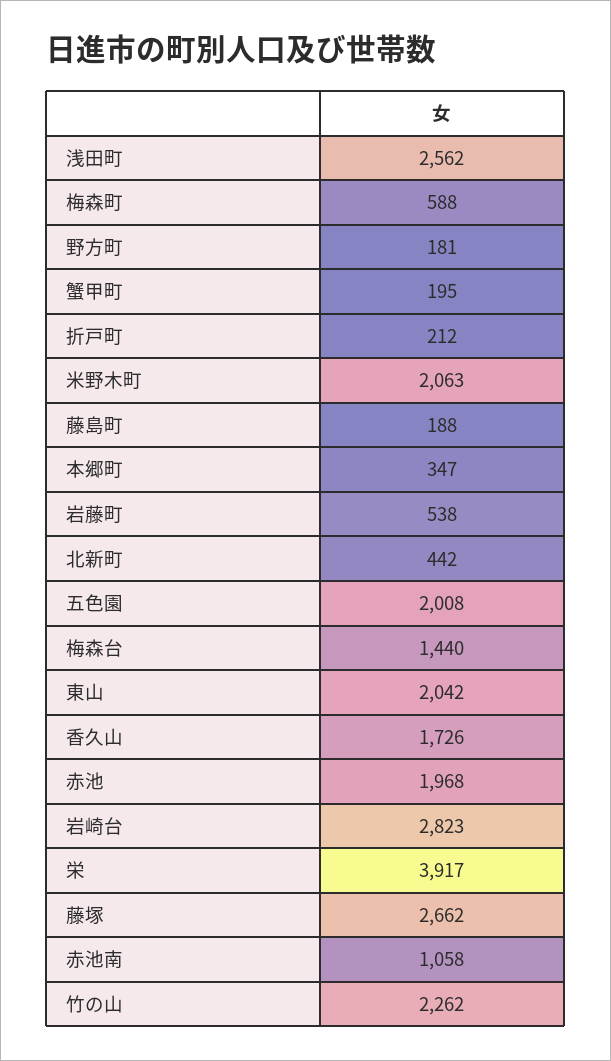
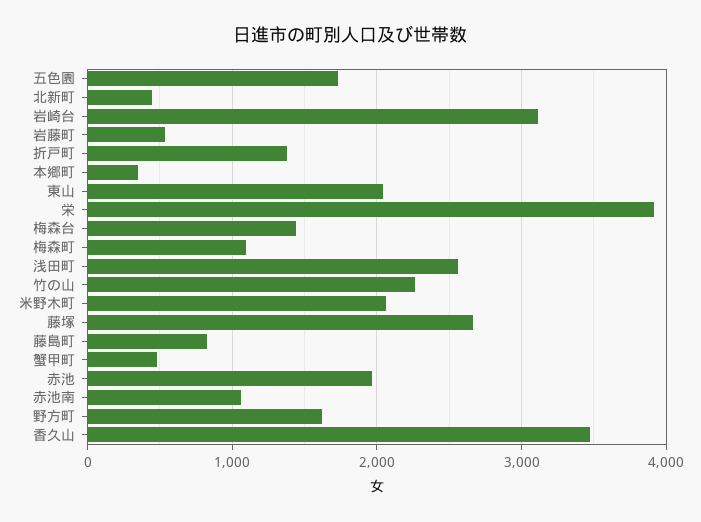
  {
    "浅田町": 2562,
-   "梅森町": 588,
+   "梅森町": 1100,
-   "野方町": 181,
+   "野方町": 1600,
-   "蟹甲町": 195,
+   "蟹甲町": 500,
-   "折戸町": 212,
+   "折戸町": 1400,
    "米野木町": 2063,
-   "藤島町": 188,
+   "藤島町": 800,
    "本郷町": 347,
    "岩藤町": 538,
    "北新町": 442,
-   "五色園": 2008,
+   "五色園": 1700,
    "梅森台": 1440,
    "東山": 2042,
-   "香久山": 1726,
+   "香久山": 3500,
    "赤池": 1968,
-   "岩崎台": 2823,
+   "岩崎台": 3100,
    "栄": 3917,
    "藤塚": 2662,
    "赤池南": 1058,
    "竹の山": 2262
  }

